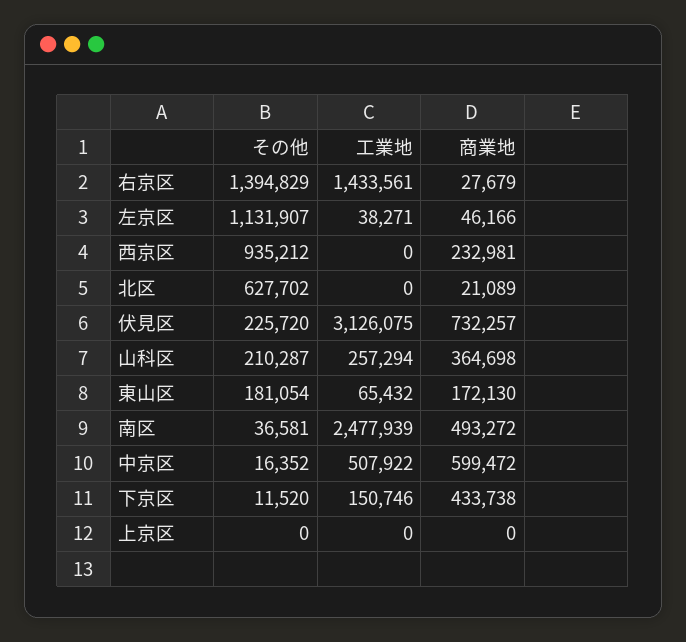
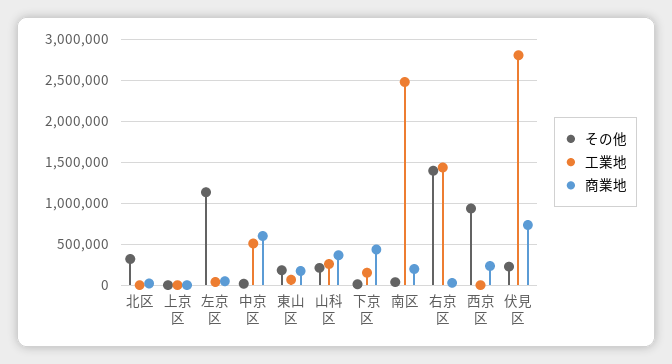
  {
    "その他": {
      "右京区": 1394829,
      "左京区": 1131907,
      "西京区": 935212,
-     "北区": 627702,
+     "北区": 300000,
      "伏見区": 225720,
      "山科区": 210287,
      "東山区": 181054,
      "南区": 36581,
      "中京区": 16352,
      "下京区": 11520,
      "上京区": 0
    },
    "工業地": {
      "右京区": 1433561,
      "左京区": 38271,
      "西京区": 0,
      "北区": 0,
-     "伏見区": 3126075,
+     "伏見区": 2800000,
      "山科区": 257294,
      "東山区": 65432,
      "南区": 2477939,
      "中京区": 507922,
      "下京区": 150746,
      "上京区": 0
    },
    "商業地": {
      "右京区": 27679,
      "左京区": 46166,
      "西京区": 232981,
      "北区": 21089,
      "伏見区": 732257,
      "山科区": 364698,
      "東山区": 172130,
-     "南区": 493272,
+     "南区": 200000,
      "中京区": 599472,
      "下京区": 433738,
      "上京区": 0
    }
  }

